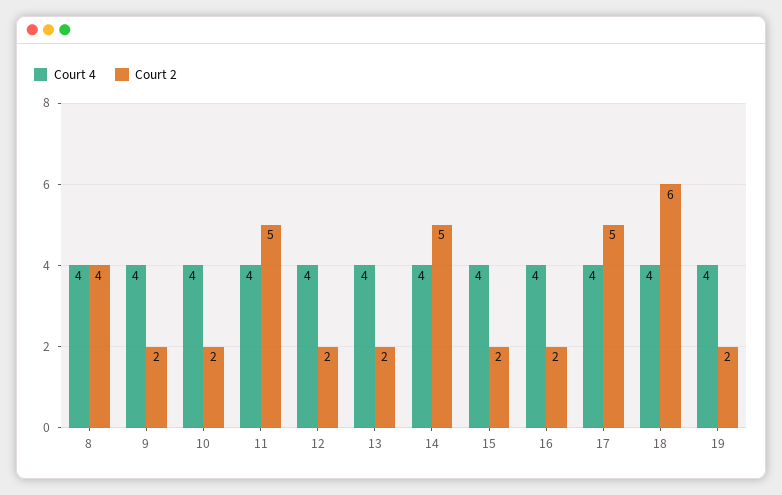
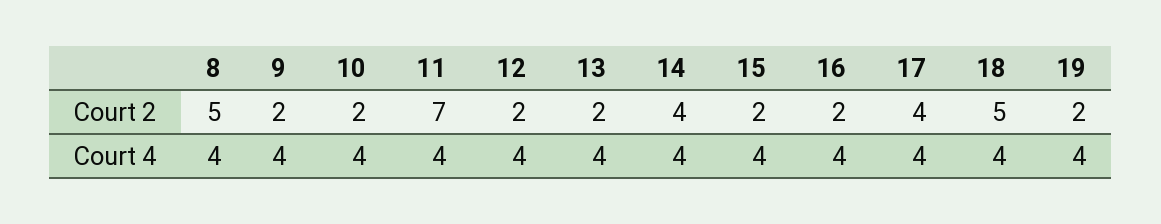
  {
    "Court 4": {
      "8": 4,
      "9": 4,
      "10": 4,
      "11": 4,
      "12": 4,
      "13": 4,
      "14": 4,
      "15": 4,
      "16": 4,
      "17": 4,
      "18": 4,
      "19": 4
    },
    "Court 2": {
-     "8": 4,
+     "8": 5,
      "9": 2,
      "10": 2,
-     "11": 5,
+     "11": 7,
      "12": 2,
      "13": 2,
-     "14": 5,
+     "14": 4,
      "15": 2,
      "16": 2,
-     "17": 5,
+     "17": 4,
-     "18": 6,
+     "18": 5,
      "19": 2
    }
  }

